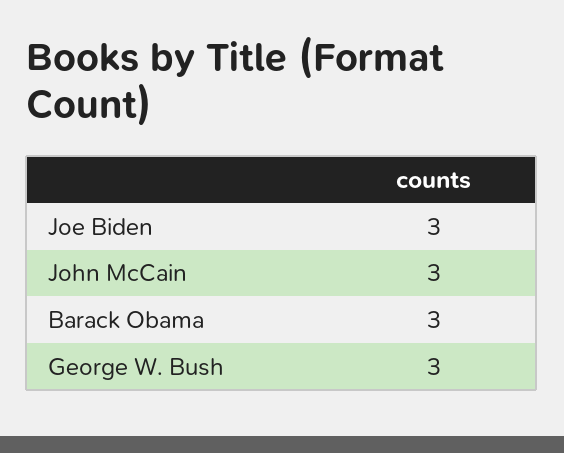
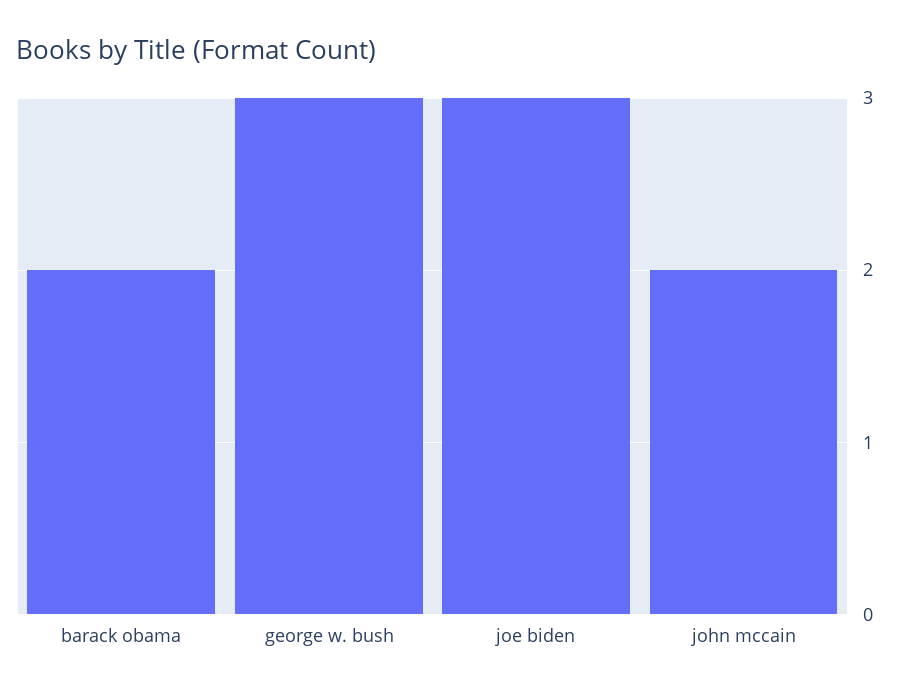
  {
    "Joe Biden": 3,
-   "John McCain": 3,
+   "John McCain": 2,
-   "Barack Obama": 3,
+   "Barack Obama": 2,
    "George W. Bush": 3
  }

